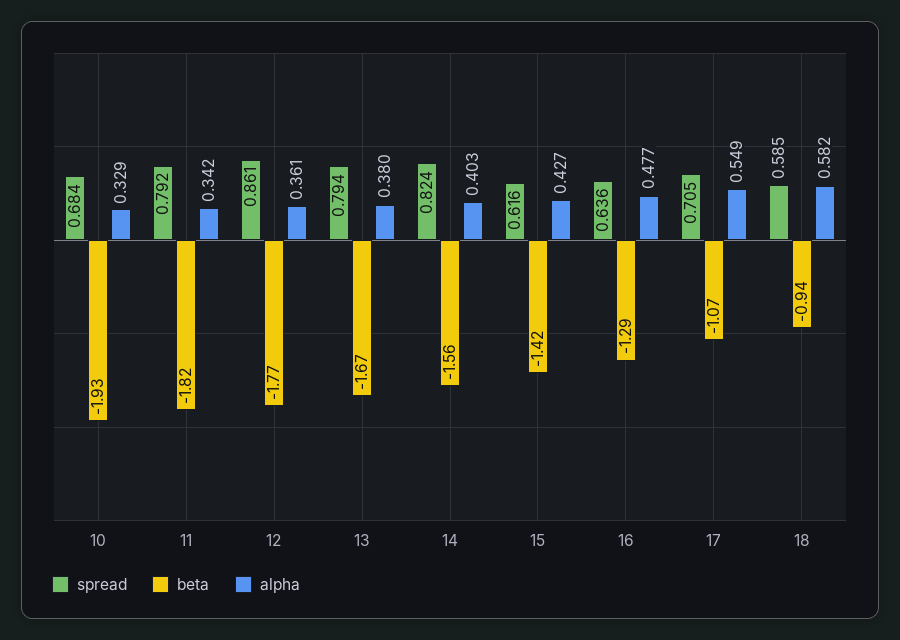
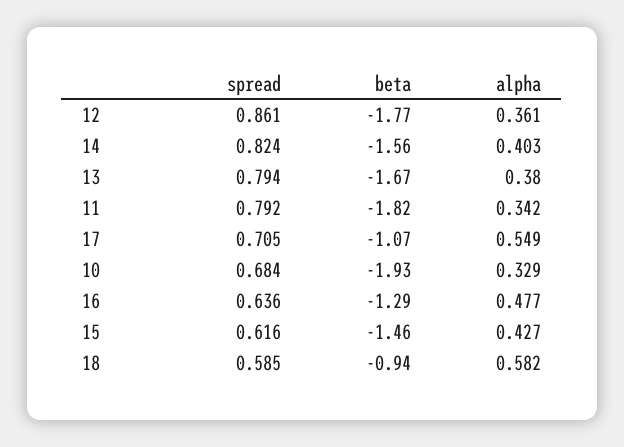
  {
    "spread": {
      "10": 0.684,
      "11": 0.792,
      "12": 0.861,
      "13": 0.794,
      "14": 0.824,
      "15": 0.616,
      "16": 0.636,
      "17": 0.705,
      "18": 0.585
    },
    "beta": {
      "10": -1.93,
      "11": -1.82,
      "12": -1.77,
      "13": -1.67,
      "14": -1.56,
-     "15": -1.42,
+     "15": -1.46,
      "16": -1.29,
      "17": -1.07,
      "18": -0.94
    },
    "alpha": {
      "10": 0.329,
      "11": 0.342,
      "12": 0.361,
      "13": 0.38,
      "14": 0.403,
      "15": 0.427,
      "16": 0.477,
      "17": 0.549,
      "18": 0.582
    }
  }

